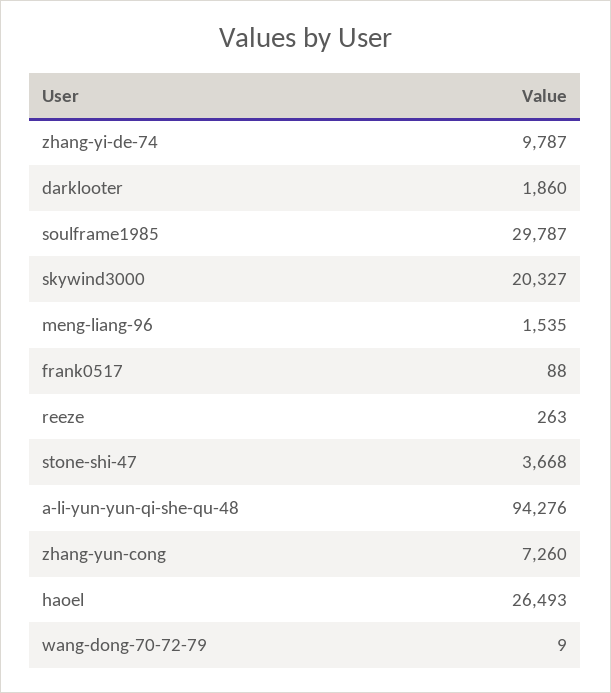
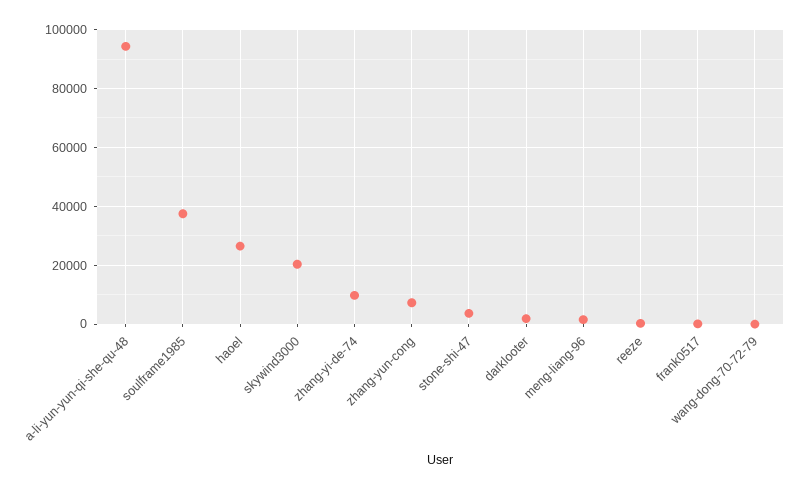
  {
    "zhang-yi-de-74": 9787,
    "darklooter": 1860,
-   "soulframe1985": 29787,
+   "soulframe1985": 37500,
    "skywind3000": 20327,
    "meng-liang-96": 1535,
    "frank0517": 88,
    "reeze": 263,
    "stone-shi-47": 3668,
    "a-li-yun-yun-qi-she-qu-48": 94276,
    "zhang-yun-cong": 7260,
    "haoel": 26493,
    "wang-dong-70-72-79": 9
  }

